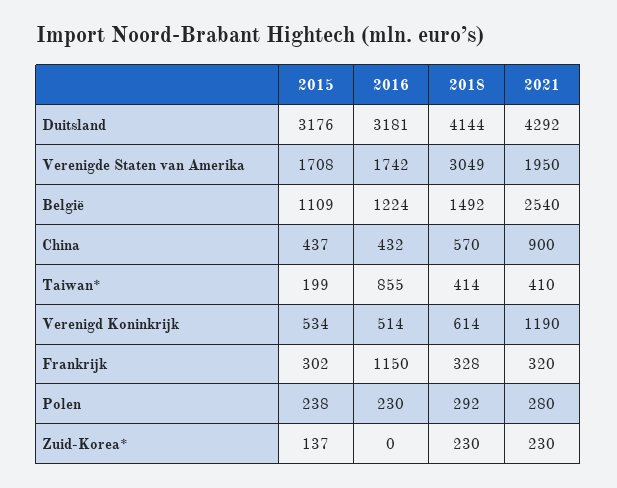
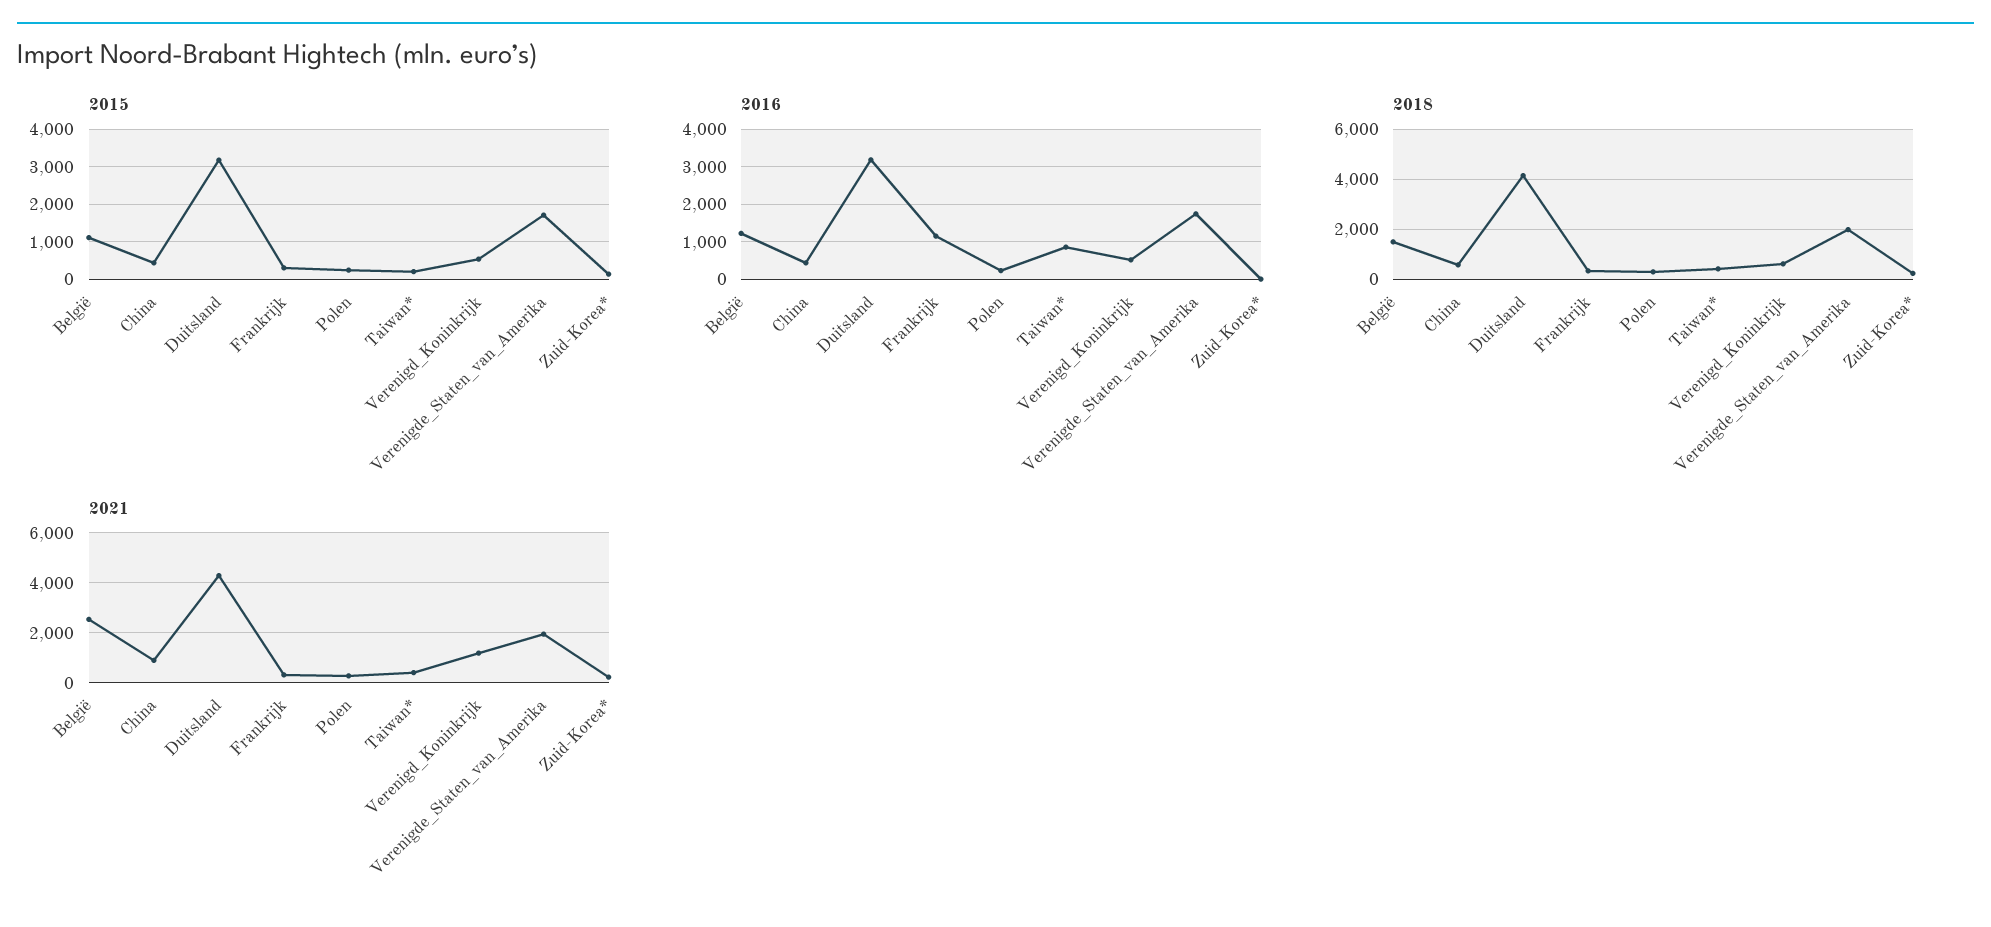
  {
    "2015": {
      "Duitsland": 3176,
      "Verenigde Staten van Amerika": 1708,
      "België": 1109,
      "China": 437,
      "Taiwan*": 199,
      "Verenigd Koninkrijk": 534,
      "Frankrijk": 302,
      "Polen": 238,
      "Zuid-Korea*": 137
    },
    "2016": {
      "Duitsland": 3181,
      "Verenigde Staten van Amerika": 1742,
      "België": 1224,
      "China": 432,
      "Taiwan*": 855,
      "Verenigd Koninkrijk": 514,
      "Frankrijk": 1150,
      "Polen": 230,
      "Zuid-Korea*": 0
    },
    "2018": {
      "Duitsland": 4144,
-     "Verenigde Staten van Amerika": 3049,
+     "Verenigde Staten van Amerika": 2000,
      "België": 1492,
      "China": 570,
      "Taiwan*": 414,
      "Verenigd Koninkrijk": 614,
      "Frankrijk": 328,
      "Polen": 292,
      "Zuid-Korea*": 230
    },
    "2021": {
      "Duitsland": 4292,
      "Verenigde Staten van Amerika": 1950,
      "België": 2540,
      "China": 900,
      "Taiwan*": 410,
      "Verenigd Koninkrijk": 1190,
      "Frankrijk": 320,
      "Polen": 280,
      "Zuid-Korea*": 230
    }
  }

